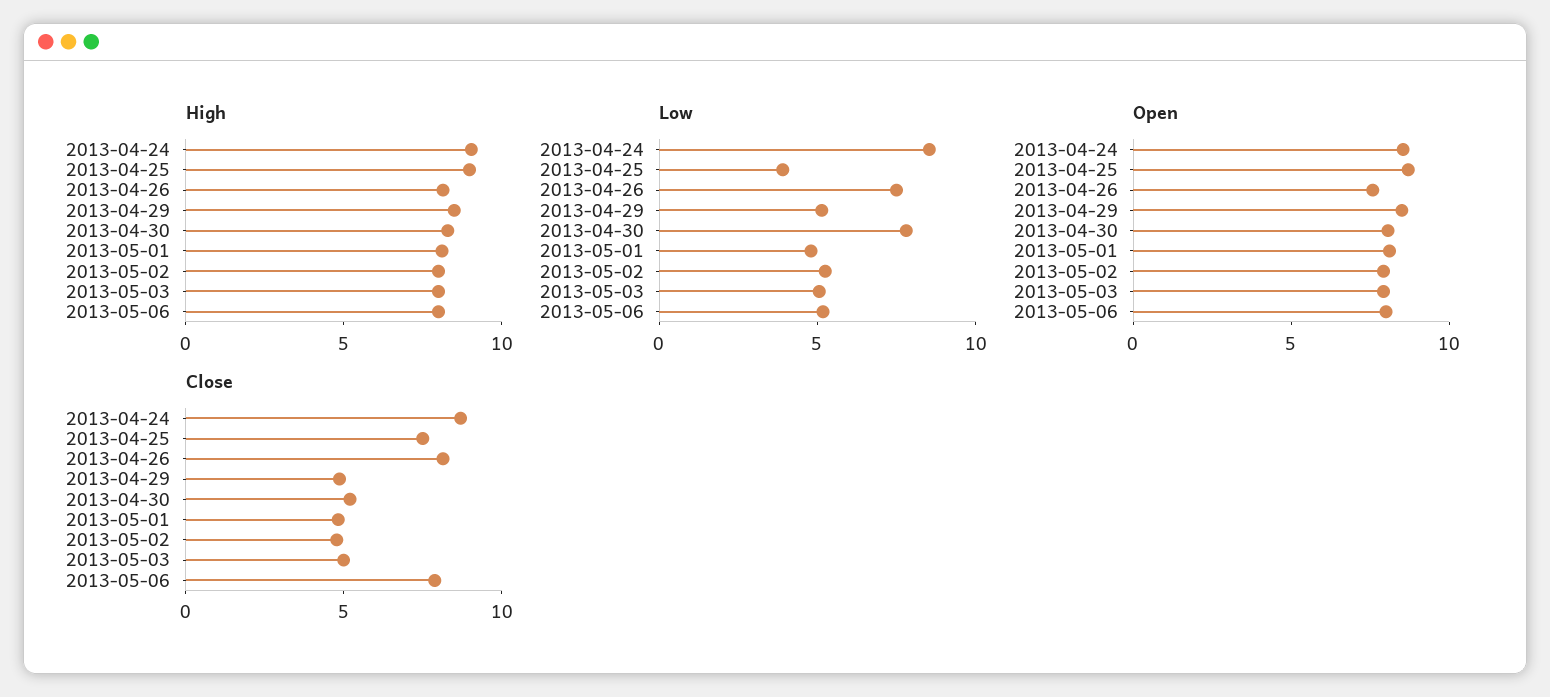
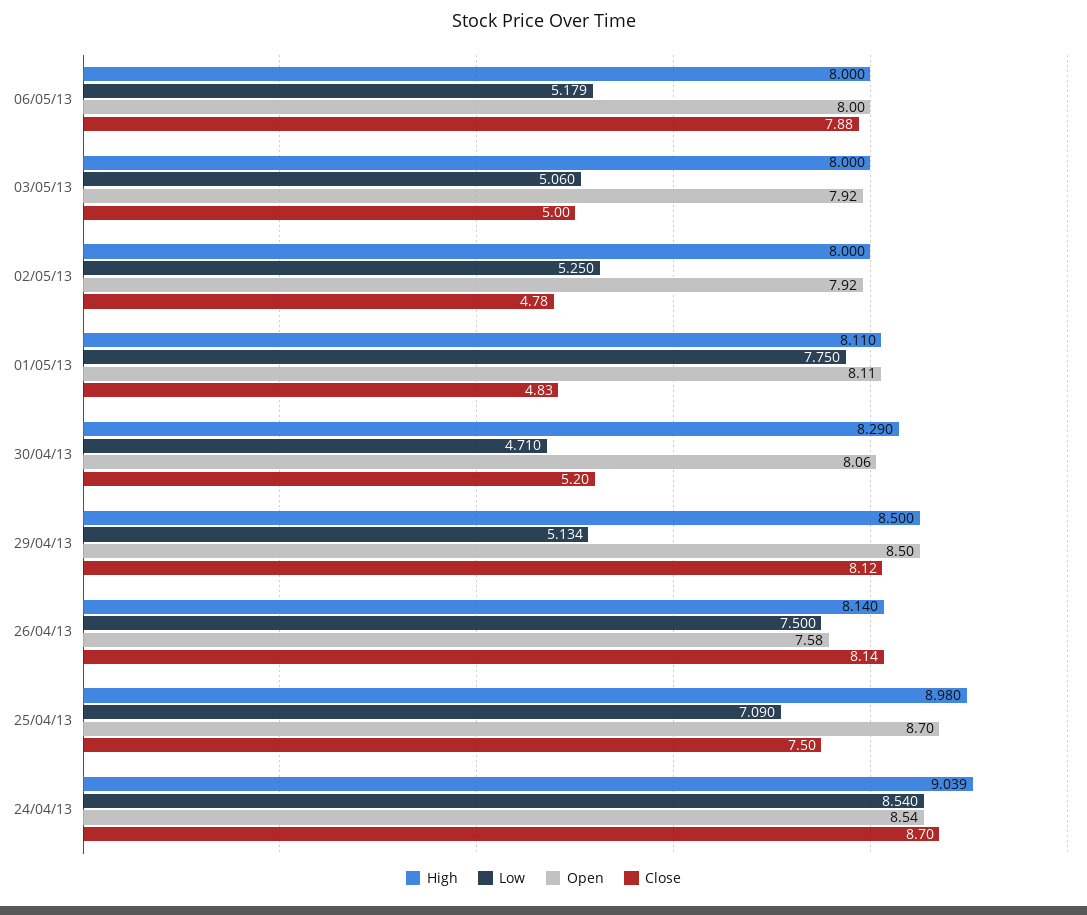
  {
    "High": {
      "2013-04-24": 9.039,
      "2013-04-25": 8.98,
      "2013-04-26": 8.14,
      "2013-04-29": 8.5,
      "2013-04-30": 8.29,
      "2013-05-01": 8.11,
      "2013-05-02": 8,
      "2013-05-03": 8,
      "2013-05-06": 8
    },
    "Low": {
      "2013-04-24": 8.54,
-     "2013-04-25": 4,
+     "2013-04-25": 7.09,
      "2013-04-26": 7.5,
      "2013-04-29": 5.134,
-     "2013-04-30": 8,
+     "2013-04-30": 4.71,
-     "2013-05-01": 5,
+     "2013-05-01": 7.75,
      "2013-05-02": 5.25,
      "2013-05-03": 5.06,
      "2013-05-06": 5.179
    },
    "Open": {
      "2013-04-24": 8.54,
      "2013-04-25": 8.7,
      "2013-04-26": 7.58,
      "2013-04-29": 8.5,
      "2013-04-30": 8.06,
      "2013-05-01": 8.11,
      "2013-05-02": 7.92,
      "2013-05-03": 7.92,
      "2013-05-06": 8
    },
    "Close": {
      "2013-04-24": 8.7,
      "2013-04-25": 7.5,
      "2013-04-26": 8.14,
-     "2013-04-29": 5,
+     "2013-04-29": 8.12,
      "2013-04-30": 5.2,
      "2013-05-01": 4.83,
      "2013-05-02": 4.78,
      "2013-05-03": 5,
      "2013-05-06": 7.88
    }
  }

